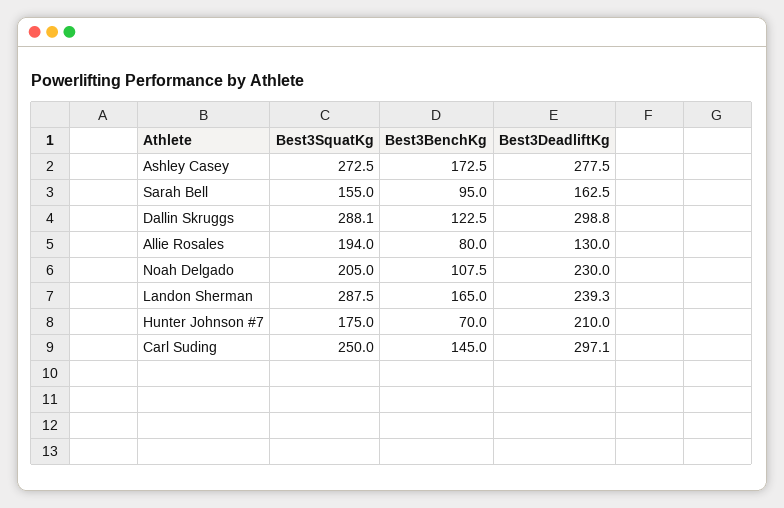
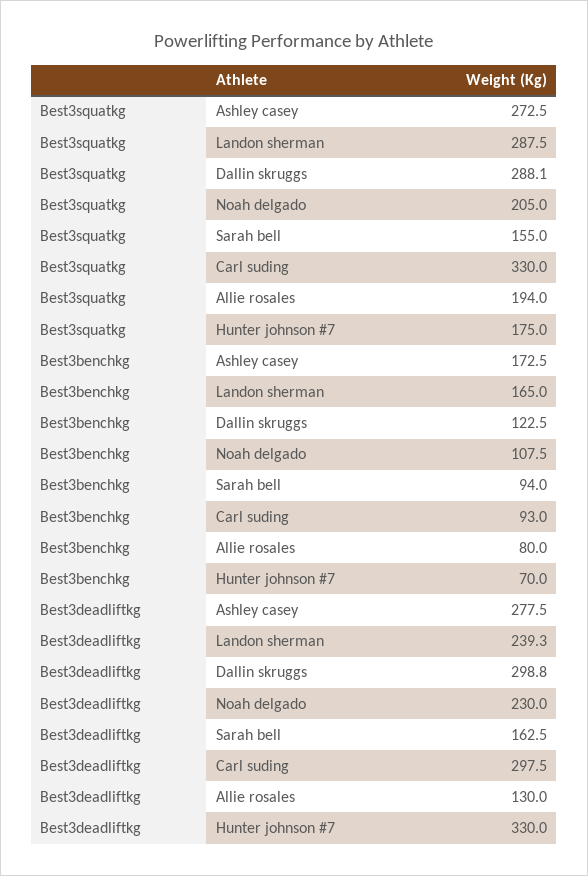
  {
    "Best3SquatKg": {
      "Ashley Casey": 272.5,
      "Sarah Bell": 155,
      "Dallin Skruggs": 288.1,
      "Allie Rosales": 194,
      "Noah Delgado": 205,
      "Landon Sherman": 287.5,
      "Hunter Johnson #7": 175,
-     "Carl Suding": 250
+     "Carl Suding": 330
    },
    "Best3BenchKg": {
      "Ashley Casey": 172.5,
-     "Sarah Bell": 95,
+     "Sarah Bell": 94,
      "Dallin Skruggs": 122.5,
      "Allie Rosales": 80,
      "Noah Delgado": 107.5,
      "Landon Sherman": 165,
      "Hunter Johnson #7": 70,
-     "Carl Suding": 145
+     "Carl Suding": 93
    },
    "Best3DeadliftKg": {
      "Ashley Casey": 277.5,
      "Sarah Bell": 162.5,
      "Dallin Skruggs": 298.8,
      "Allie Rosales": 130,
      "Noah Delgado": 230,
      "Landon Sherman": 239.3,
-     "Hunter Johnson #7": 210,
+     "Hunter Johnson #7": 330,
-     "Carl Suding": 297.1
+     "Carl Suding": 297.5
    }
  }

